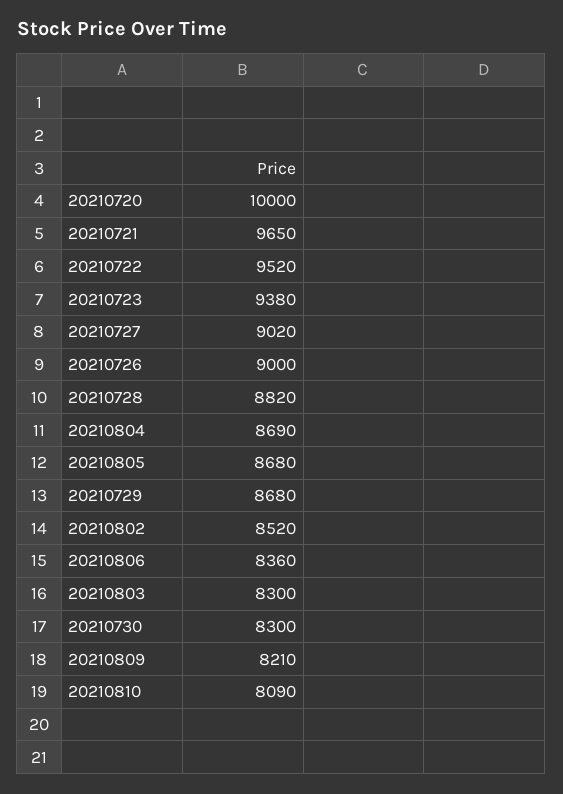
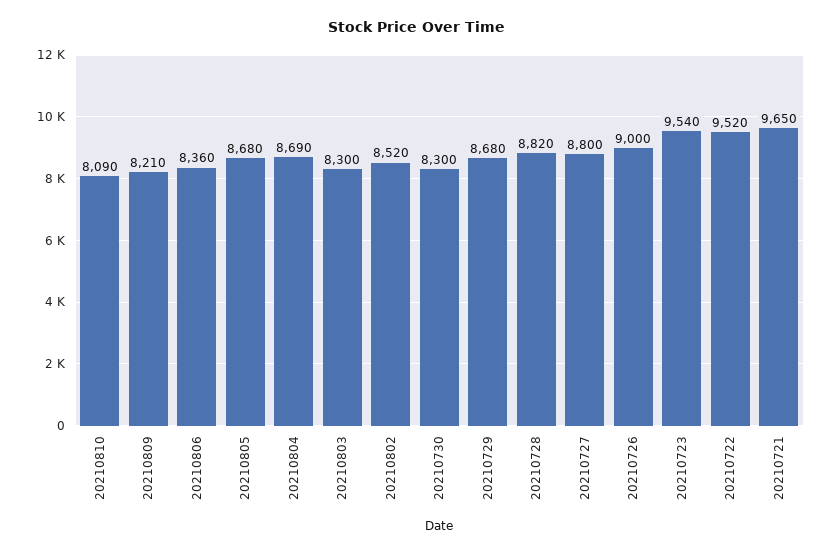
  {
-   "20210720": 10000,
    "20210721": 9650,
    "20210722": 9520,
-   "20210723": 9380,
+   "20210723": 9540,
-   "20210727": 9020,
+   "20210727": 8800,
    "20210726": 9000,
    "20210728": 8820,
    "20210804": 8690,
    "20210805": 8680,
    "20210729": 8680,
    "20210802": 8520,
    "20210806": 8360,
    "20210803": 8300,
    "20210730": 8300,
    "20210809": 8210,
    "20210810": 8090
  }

